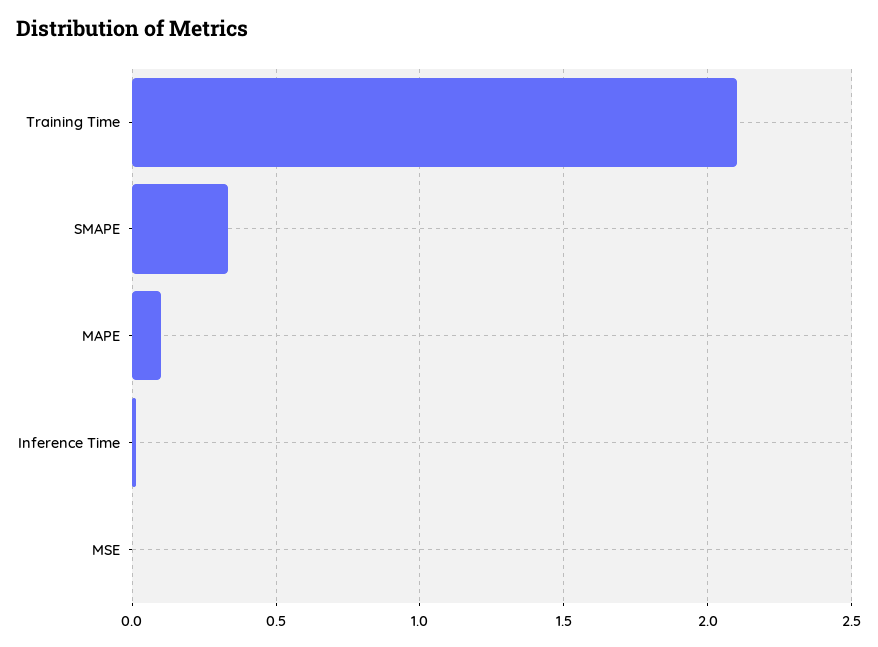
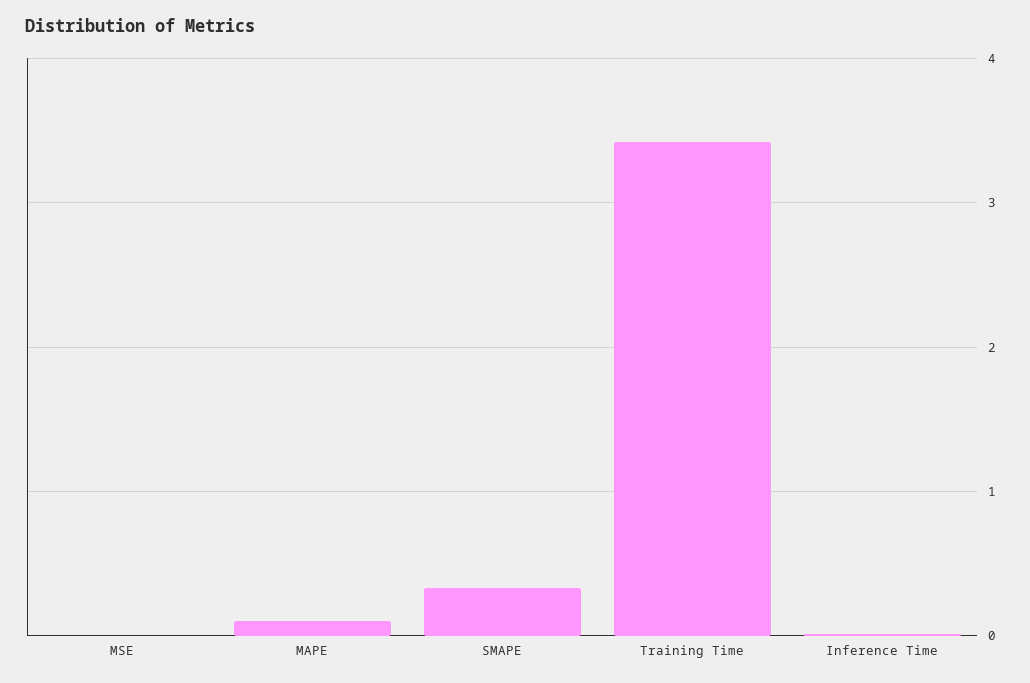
  {
-   "Training Time": 2.1,
+   "Training Time": 3.4,
    "SMAPE": 0.35,
    "MAPE": 0.1,
    "Inference Time": 0,
    "MSE": 0
  }

